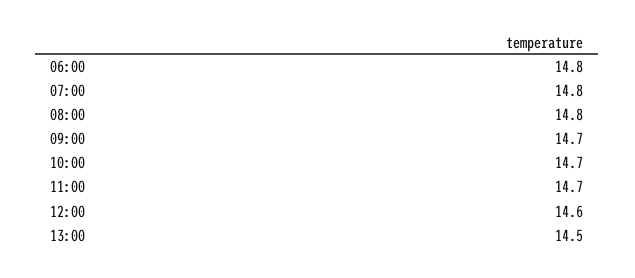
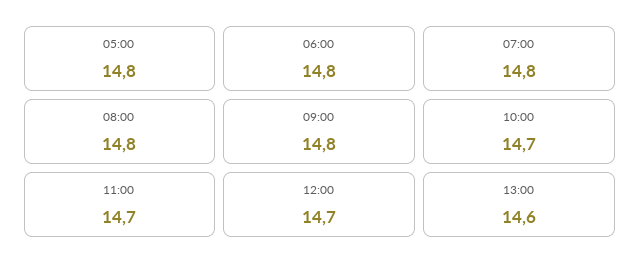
  {
    "06:00": 14.8,
    "07:00": 14.8,
    "08:00": 14.8,
-   "09:00": 14.7,
+   "09:00": 14.8,
    "10:00": 14.7,
    "11:00": 14.7,
-   "12:00": 14.6,
+   "12:00": 14.7,
-   "13:00": 14.5
+   "13:00": 14.6,
+   "05:00": 14.8
  }

